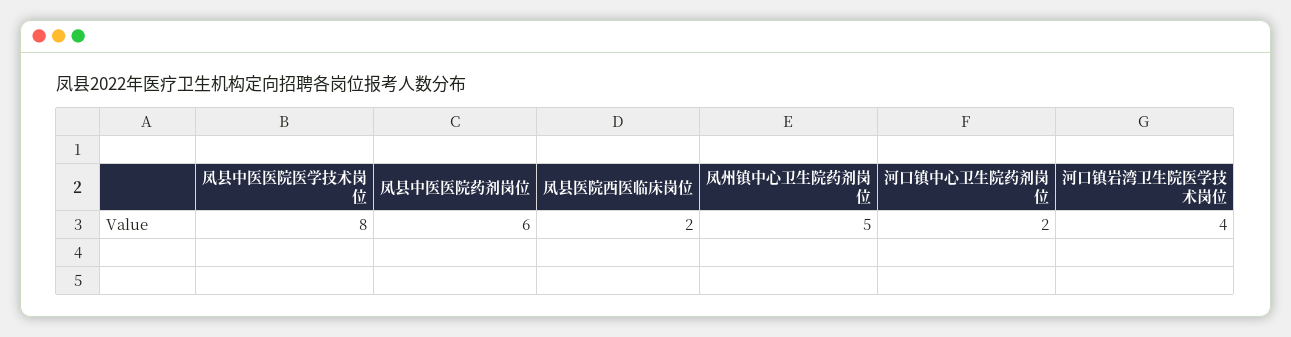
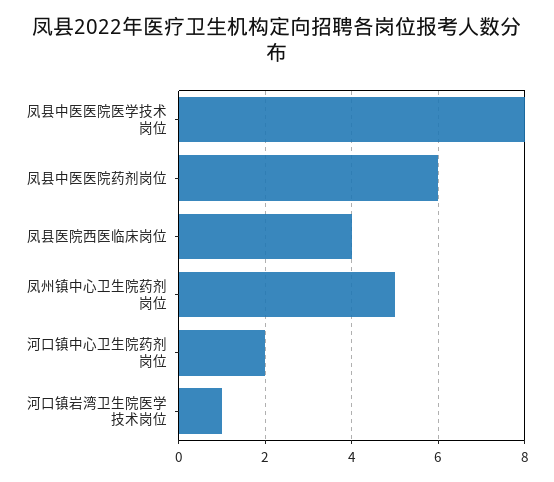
  {
    "凤县中医医院医学技术岗位": 8,
    "凤县中医医院药剂岗位": 6,
-   "凤县医院西医临床岗位": 2,
+   "凤县医院西医临床岗位": 4,
    "凤州镇中心卫生院药剂岗位": 5,
    "河口镇中心卫生院药剂岗位": 2,
-   "河口镇岩湾卫生院医学技术岗位": 4
+   "河口镇岩湾卫生院医学技术岗位": 1
  }

